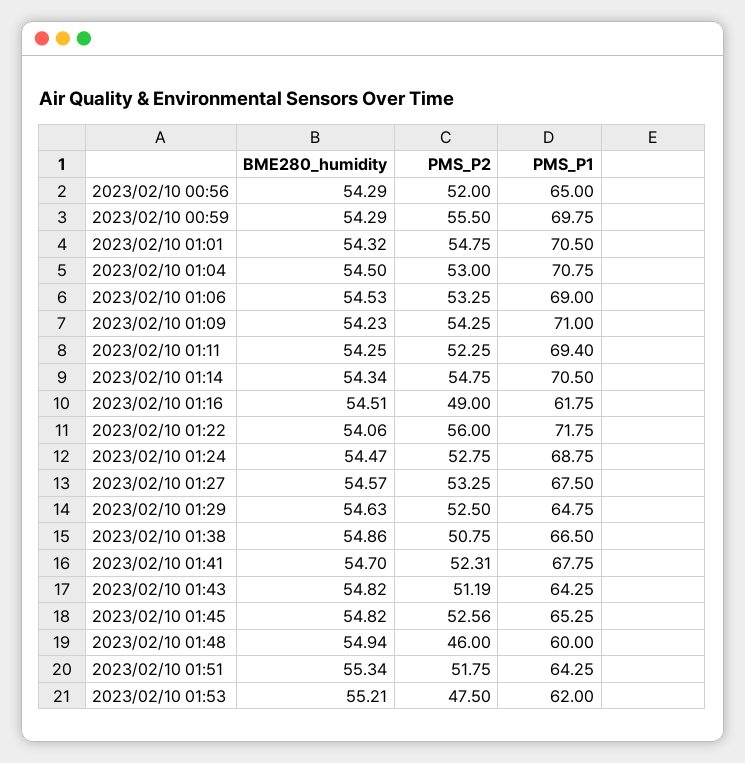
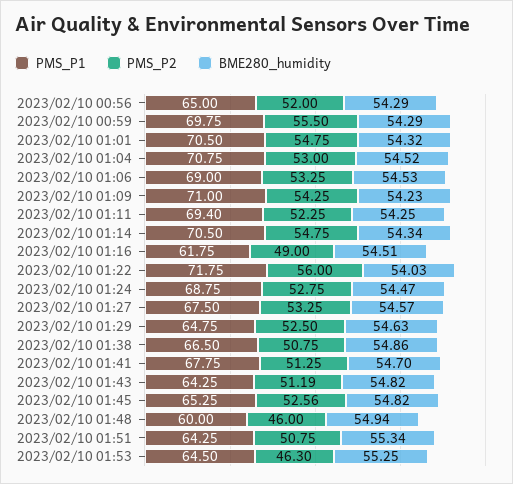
  {
    "BME280_humidity": {
      "2023/02/10 00:56": 54.29,
      "2023/02/10 00:59": 54.29,
      "2023/02/10 01:01": 54.32,
-     "2023/02/10 01:04": 54.5,
+     "2023/02/10 01:04": 54.52,
      "2023/02/10 01:06": 54.53,
      "2023/02/10 01:09": 54.23,
      "2023/02/10 01:11": 54.25,
      "2023/02/10 01:14": 54.34,
      "2023/02/10 01:16": 54.51,
-     "2023/02/10 01:22": 54.06,
+     "2023/02/10 01:22": 54.03,
      "2023/02/10 01:24": 54.47,
      "2023/02/10 01:27": 54.57,
      "2023/02/10 01:29": 54.63,
      "2023/02/10 01:38": 54.86,
      "2023/02/10 01:41": 54.7,
      "2023/02/10 01:43": 54.82,
      "2023/02/10 01:45": 54.82,
      "2023/02/10 01:48": 54.94,
      "2023/02/10 01:51": 55.34,
-     "2023/02/10 01:53": 55.21
+     "2023/02/10 01:53": 55.25
    },
    "PMS_P2": {
      "2023/02/10 00:56": 52,
      "2023/02/10 00:59": 55.5,
      "2023/02/10 01:01": 54.75,
      "2023/02/10 01:04": 53,
      "2023/02/10 01:06": 53.25,
      "2023/02/10 01:09": 54.25,
      "2023/02/10 01:11": 52.25,
      "2023/02/10 01:14": 54.75,
      "2023/02/10 01:16": 49,
      "2023/02/10 01:22": 56,
      "2023/02/10 01:24": 52.75,
      "2023/02/10 01:27": 53.25,
      "2023/02/10 01:29": 52.5,
      "2023/02/10 01:38": 50.75,
-     "2023/02/10 01:41": 52.31,
+     "2023/02/10 01:41": 51.25,
      "2023/02/10 01:43": 51.19,
      "2023/02/10 01:45": 52.56,
      "2023/02/10 01:48": 46,
-     "2023/02/10 01:51": 51.75,
+     "2023/02/10 01:51": 50.75,
-     "2023/02/10 01:53": 47.5
+     "2023/02/10 01:53": 46.3
    },
    "PMS_P1": {
      "2023/02/10 00:56": 65,
      "2023/02/10 00:59": 69.75,
      "2023/02/10 01:01": 70.5,
      "2023/02/10 01:04": 70.75,
      "2023/02/10 01:06": 69,
      "2023/02/10 01:09": 71,
      "2023/02/10 01:11": 69.4,
      "2023/02/10 01:14": 70.5,
      "2023/02/10 01:16": 61.75,
      "2023/02/10 01:22": 71.75,
      "2023/02/10 01:24": 68.75,
      "2023/02/10 01:27": 67.5,
      "2023/02/10 01:29": 64.75,
      "2023/02/10 01:38": 66.5,
      "2023/02/10 01:41": 67.75,
      "2023/02/10 01:43": 64.25,
      "2023/02/10 01:45": 65.25,
      "2023/02/10 01:48": 60,
      "2023/02/10 01:51": 64.25,
-     "2023/02/10 01:53": 62
+     "2023/02/10 01:53": 64.5
    }
  }

